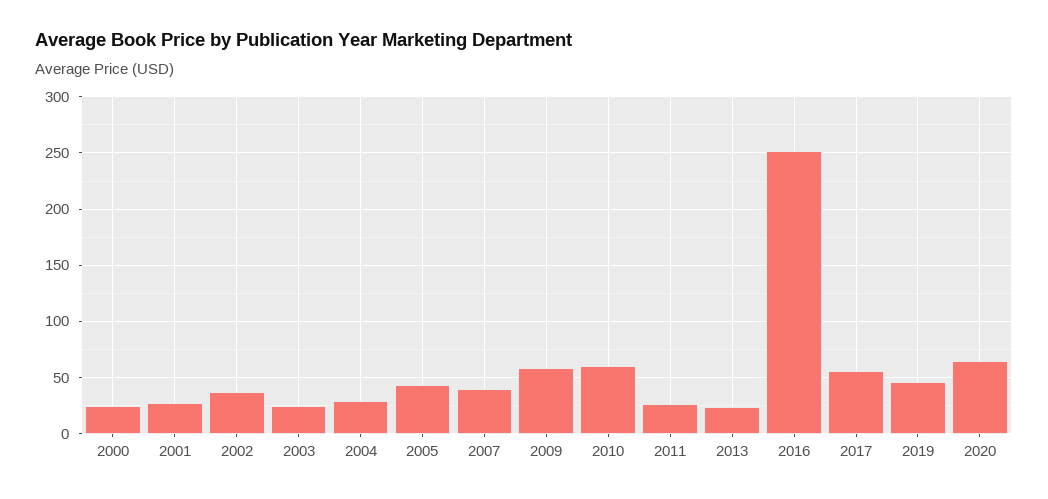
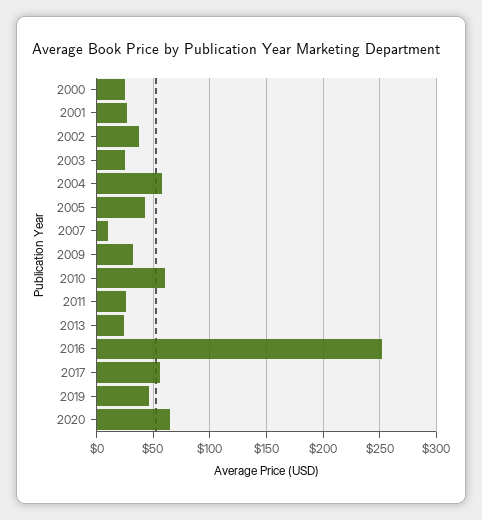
  {
    "2000": 30,
    "2001": 30,
    "2002": 40,
    "2003": 30,
-   "2004": 30,
+   "2004": 60,
    "2005": 40,
-   "2007": 40,
+   "2007": 10,
-   "2009": 60,
+   "2009": 30,
    "2010": 60,
    "2011": 30,
    "2013": 20,
    "2016": 250,
    "2017": 60,
    "2019": 50,
    "2020": 70
  }

